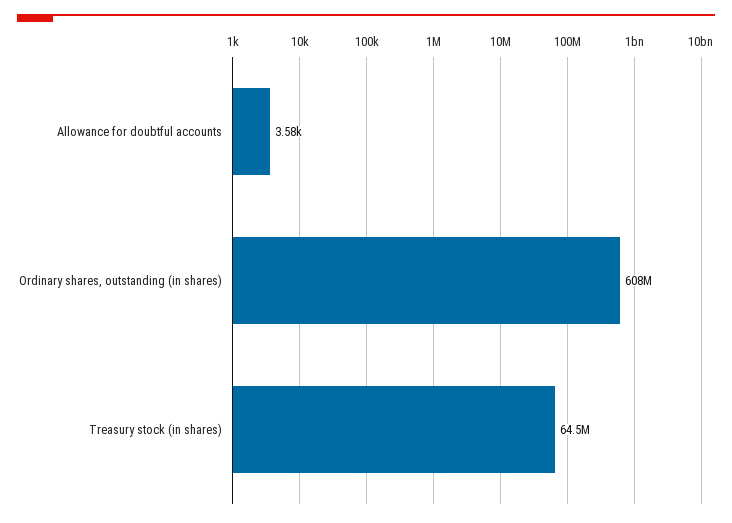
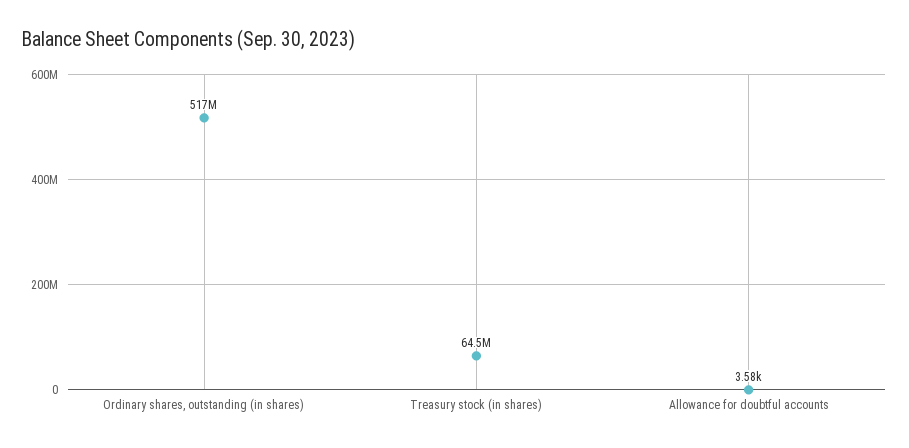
  {
    "Allowance for doubtful accounts": 3580,
-   "Ordinary shares, outstanding (in shares)": 608000000,
+   "Ordinary shares, outstanding (in shares)": 517000000,
    "Treasury stock (in shares)": 64500000
  }

